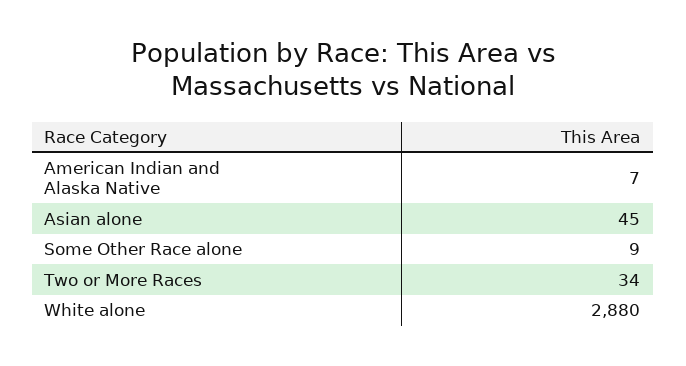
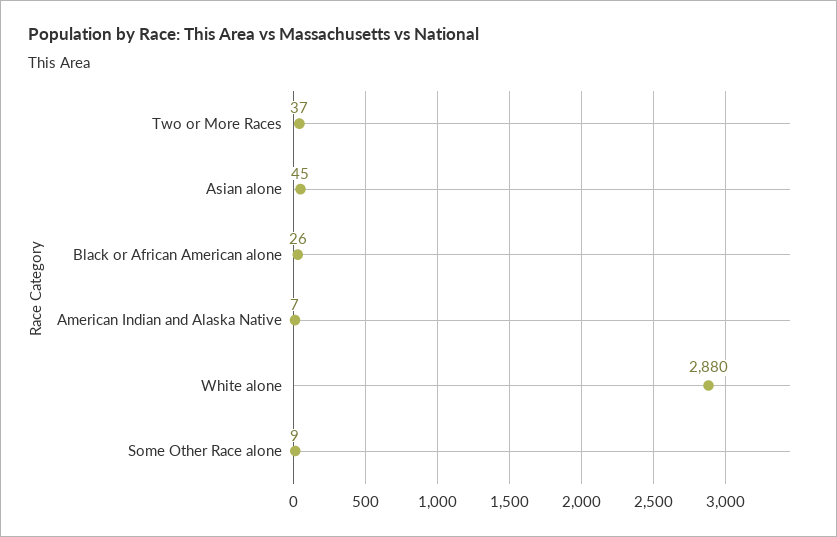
  {
    "American Indian and Alaska Native": 7,
    "Asian alone": 45,
    "Some Other Race alone": 9,
-   "Two or More Races": 34,
+   "Two or More Races": 37,
-   "White alone": 2880
+   "White alone": 2880,
+   "Black or African American alone": 26
  }

